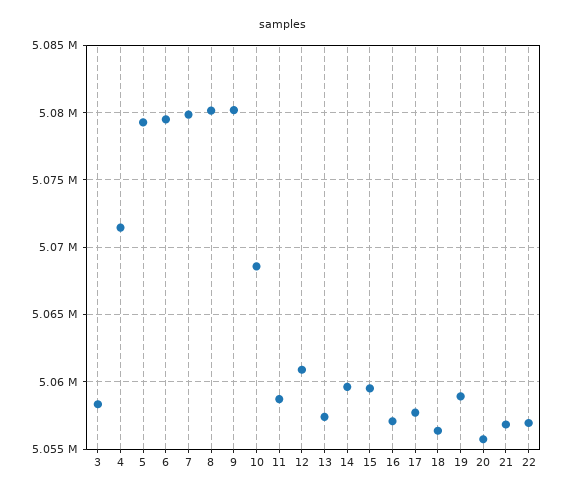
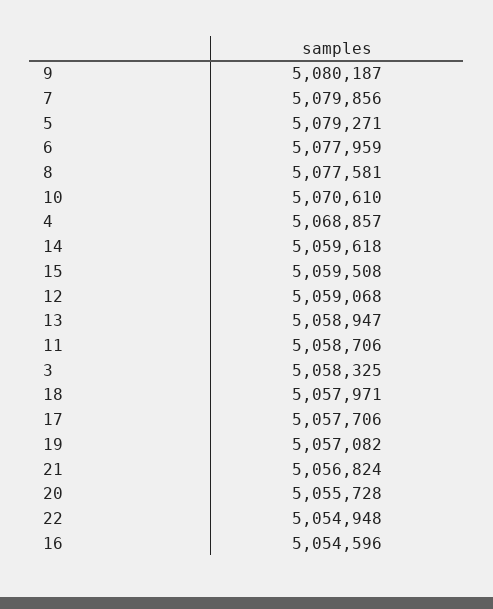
  {
    "3": 5058325,
-   "4": 5071500,
+   "4": 5068857,
    "5": 5079271,
-   "6": 5079500,
+   "6": 5077959,
    "7": 5079856,
-   "8": 5080000,
+   "8": 5077581,
    "9": 5080187,
-   "10": 5068500,
+   "10": 5070610,
    "11": 5058706,
-   "12": 5061000,
+   "12": 5059068,
-   "13": 5057500,
+   "13": 5058947,
    "14": 5059618,
    "15": 5059508,
-   "16": 5057000,
+   "16": 5054596,
    "17": 5057706,
-   "18": 5056500,
+   "18": 5057971,
-   "19": 5059000,
+   "19": 5057082,
    "20": 5055728,
    "21": 5056824,
-   "22": 5057000
+   "22": 5054948
  }

